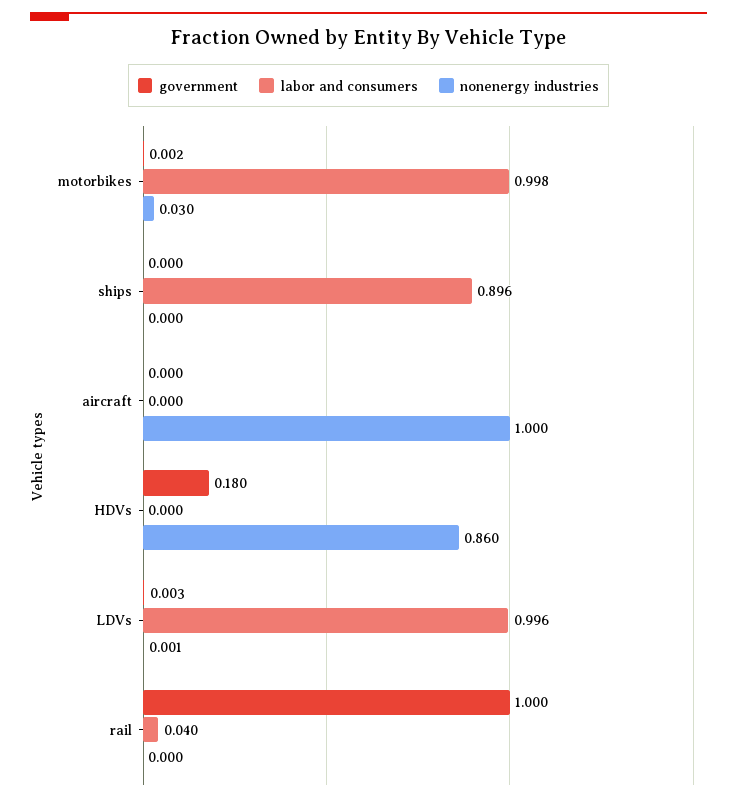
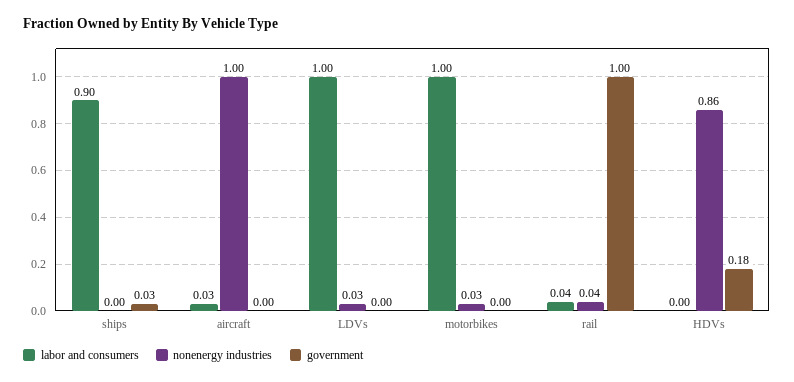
  {
    "government": {
      "motorbikes": 0.002,
-     "ships": 0,
+     "ships": 0.03,
      "aircraft": 0,
      "HDVs": 0.18,
      "LDVs": 0.003,
      "rail": 1
    },
    "labor and consumers": {
      "motorbikes": 0.998,
      "ships": 0.896,
-     "aircraft": 0,
+     "aircraft": 0.03,
      "HDVs": 0,
      "LDVs": 0.996,
      "rail": 0.04
    },
    "nonenergy industries": {
      "motorbikes": 0.03,
      "ships": 0,
      "aircraft": 1,
      "HDVs": 0.86,
-     "LDVs": 0.001,
+     "LDVs": 0.03,
-     "rail": 0
+     "rail": 0.04
    }
  }

